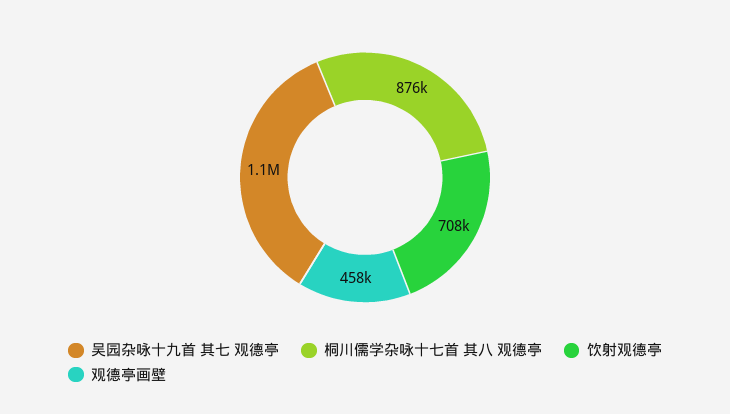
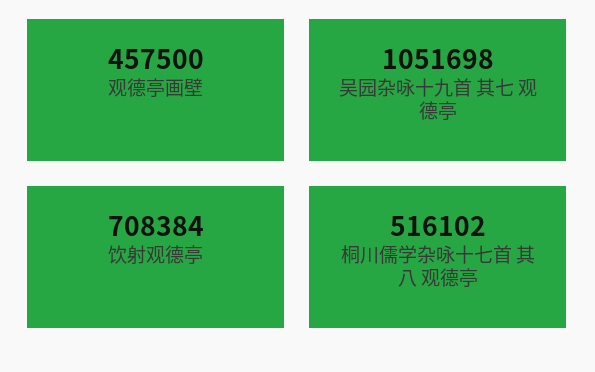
  {
    "吴园杂咏十九首 其七 观德亭": 1051698,
-   "桐川儒学杂咏十七首 其八 观德亭": 876000,
+   "桐川儒学杂咏十七首 其八 观德亭": 516102,
    "饮射观德亭": 708384,
    "观德亭画壁": 457500
  }

